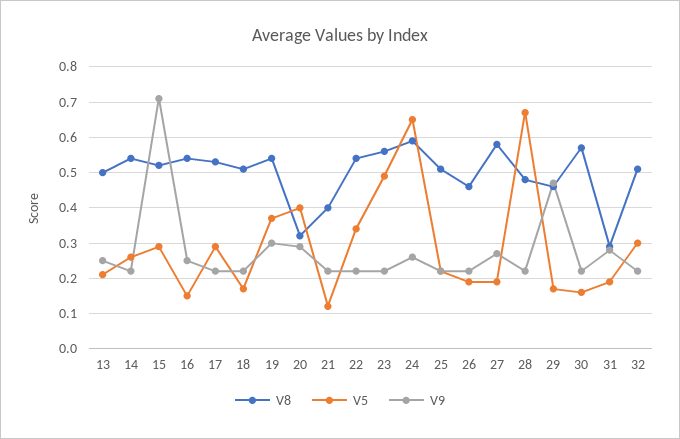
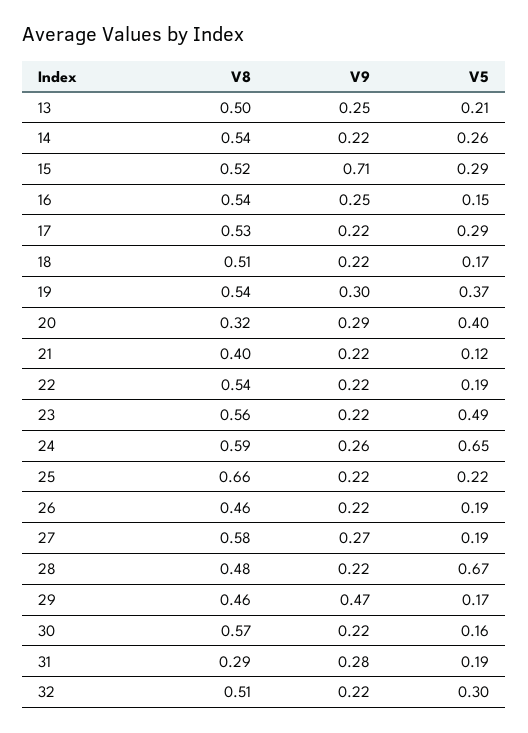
  {
    "V8": {
      "13": 0.5,
      "14": 0.54,
      "15": 0.52,
      "16": 0.54,
      "17": 0.53,
      "18": 0.51,
      "19": 0.54,
      "20": 0.32,
      "21": 0.4,
      "22": 0.54,
      "23": 0.56,
      "24": 0.59,
-     "25": 0.5,
+     "25": 0.66,
      "26": 0.46,
      "27": 0.58,
      "28": 0.48,
      "29": 0.46,
      "30": 0.57,
      "31": 0.29,
      "32": 0.51
    },
    "V5": {
      "13": 0.21,
      "14": 0.26,
      "15": 0.29,
      "16": 0.15,
      "17": 0.29,
      "18": 0.17,
      "19": 0.37,
      "20": 0.4,
      "21": 0.12,
-     "22": 0.35,
+     "22": 0.19,
      "23": 0.49,
      "24": 0.65,
      "25": 0.22,
      "26": 0.19,
      "27": 0.19,
      "28": 0.67,
      "29": 0.17,
      "30": 0.16,
      "31": 0.19,
      "32": 0.3
    },
    "V9": {
      "13": 0.25,
      "14": 0.22,
      "15": 0.71,
      "16": 0.25,
      "17": 0.22,
      "18": 0.22,
      "19": 0.3,
      "20": 0.29,
      "21": 0.22,
      "22": 0.22,
      "23": 0.22,
      "24": 0.26,
      "25": 0.22,
      "26": 0.22,
      "27": 0.27,
      "28": 0.22,
      "29": 0.47,
      "30": 0.22,
      "31": 0.28,
      "32": 0.22
    }
  }

